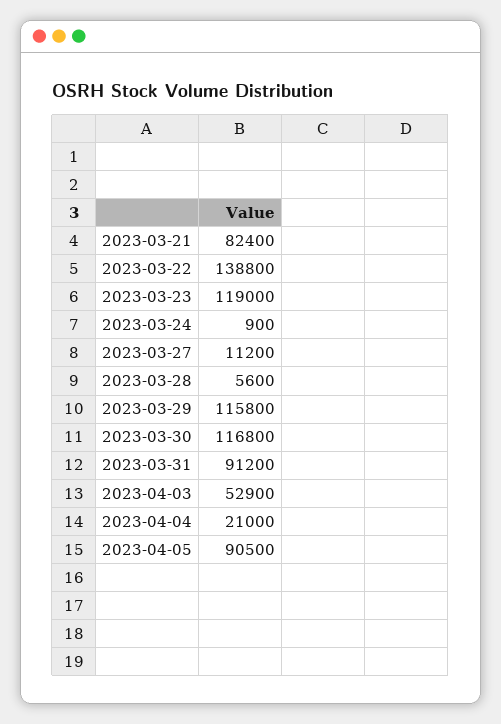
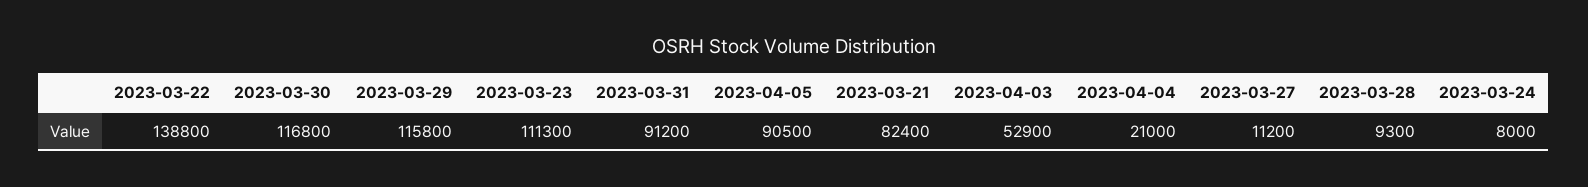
  {
    "2023-03-21": 82400,
    "2023-03-22": 138800,
-   "2023-03-23": 119000,
+   "2023-03-23": 111300,
-   "2023-03-24": 900,
+   "2023-03-24": 8000,
    "2023-03-27": 11200,
-   "2023-03-28": 5600,
+   "2023-03-28": 9300,
    "2023-03-29": 115800,
    "2023-03-30": 116800,
    "2023-03-31": 91200,
    "2023-04-03": 52900,
    "2023-04-04": 21000,
    "2023-04-05": 90500
  }

